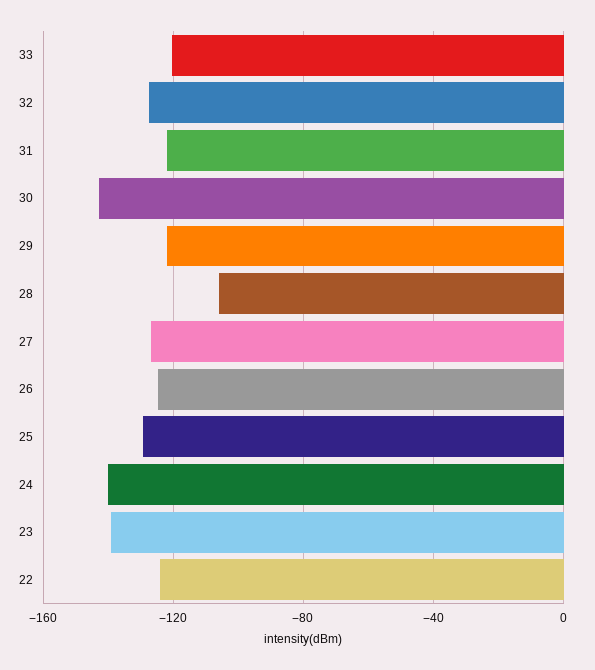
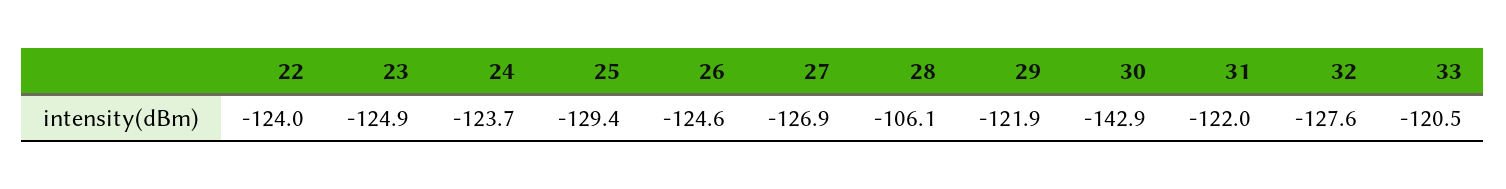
  {
    "33": -120.5,
    "32": -127.6,
    "31": -122,
    "30": -142.9,
    "29": -121.9,
    "28": -106.1,
    "27": -126.9,
    "26": -124.6,
    "25": -129.4,
-   "24": -140,
+   "24": -123.7,
-   "23": -140,
+   "23": -124.9,
    "22": -124
  }

